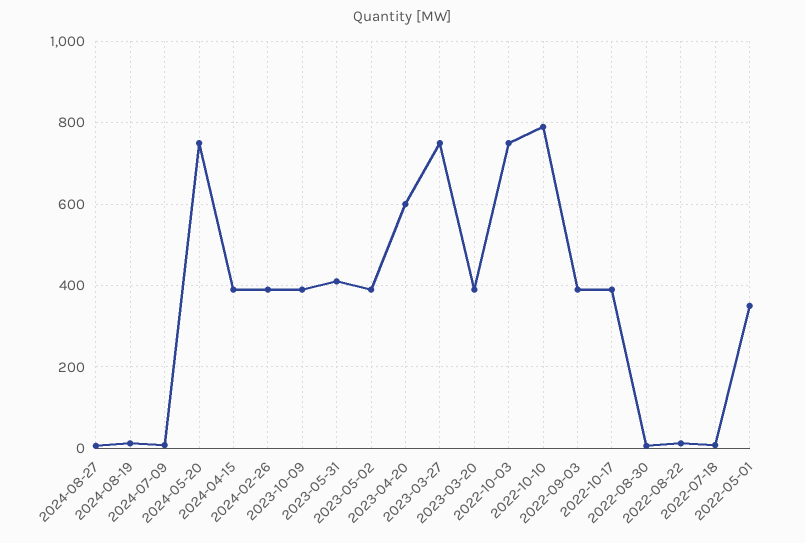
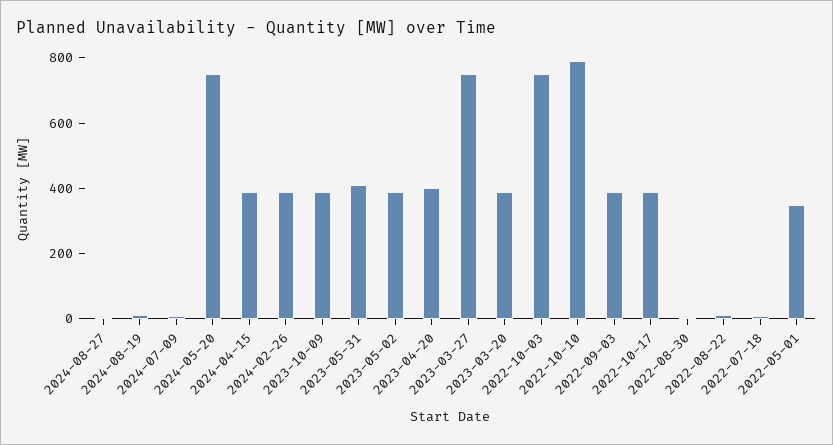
  {
    "2024-08-27": 0,
    "2024-08-19": 20,
    "2024-07-09": 0,
    "2024-05-20": 760,
    "2024-04-15": 400,
    "2024-02-26": 400,
    "2023-10-09": 400,
    "2023-05-31": 420,
    "2023-05-02": 400,
-   "2023-04-20": 600,
+   "2023-04-20": 400,
    "2023-03-27": 760,
    "2023-03-20": 400,
    "2022-10-03": 760,
    "2022-10-10": 800,
    "2022-09-03": 400,
    "2022-10-17": 400,
    "2022-08-30": 0,
    "2022-08-22": 20,
    "2022-07-18": 0,
    "2022-05-01": 360
  }

